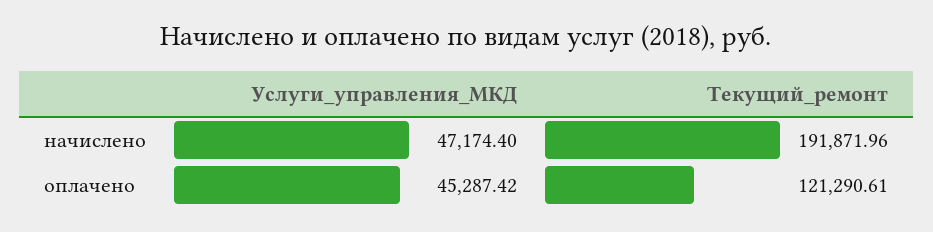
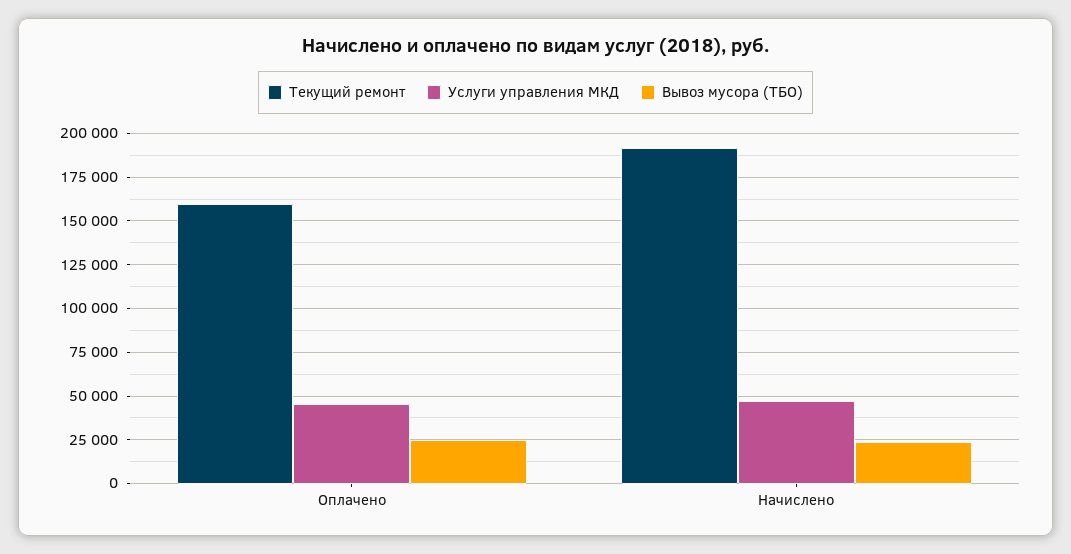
  {
    "Услуги_управления_МКД": {
      "начислено": 47174.4,
      "оплачено": 45287.42
    },
    "Текущий_ремонт": {
      "начислено": 191871.96,
-     "оплачено": 121290.61
+     "оплачено": 160000
-   }
+   },
+   "Вывоз мусора (ТБО)": {
+     "оплачено": 25000,
+     "начислено": 25000
+   }
  }

